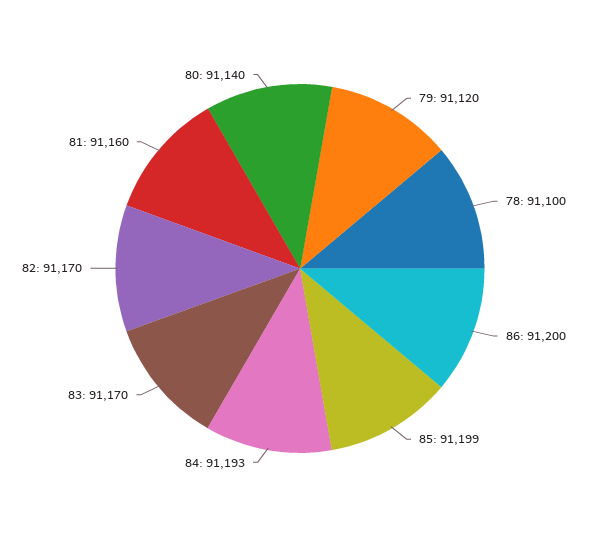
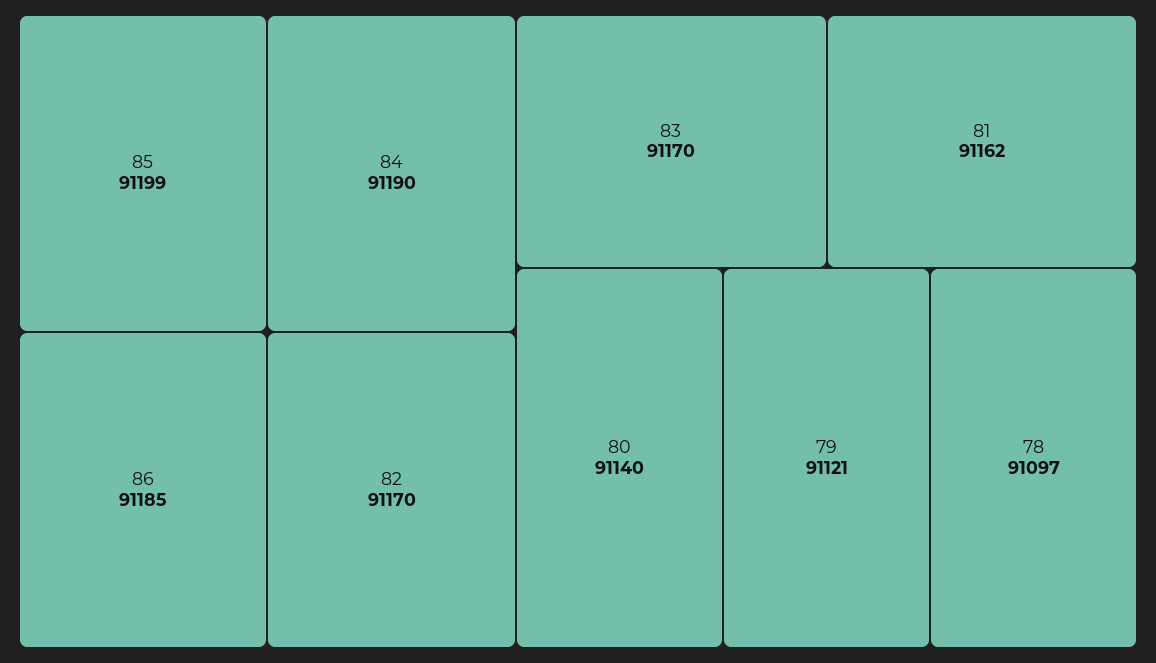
  {
-   "79": 91120,
+   "79": 91121,
-   "78": 91100,
+   "78": 91097,
-   "86": 91200,
+   "86": 91185,
    "85": 91199,
-   "84": 91193,
+   "84": 91190,
    "83": 91170,
    "82": 91170,
-   "81": 91160,
+   "81": 91162,
    "80": 91140
  }

